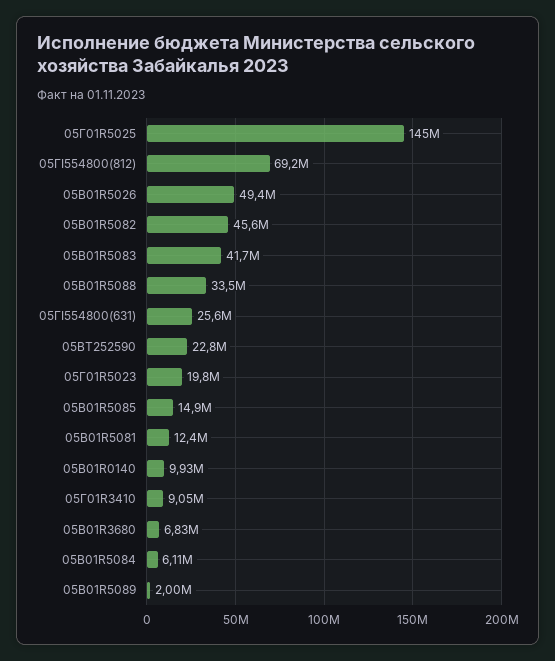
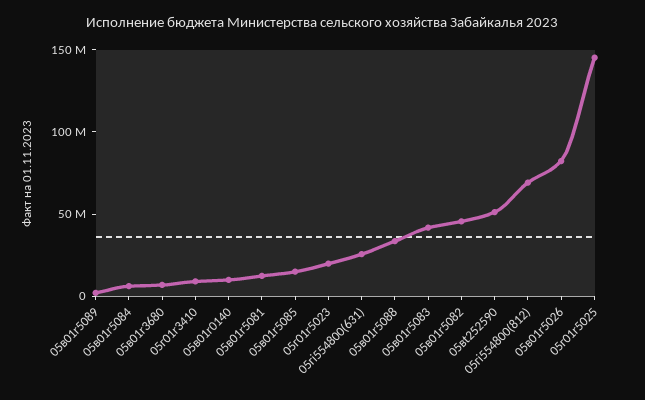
  {
    "05Г01R5025": 145000000,
    "05ГI554800(812)": 69200000,
-   "05В01R5026": 49400000,
+   "05В01R5026": 80000000,
    "05В01R5082": 45600000,
    "05В01R5083": 41700000,
    "05В01R5088": 33500000,
    "05ГI554800(631)": 25600000,
-   "05ВT252590": 22800000,
+   "05ВT252590": 50000000,
    "05Г01R5023": 19800000,
    "05В01R5085": 14900000,
    "05В01R5081": 12400000,
    "05В01R0140": 9930000,
    "05Г01R3410": 9050000,
    "05В01R3680": 6830000,
    "05В01R5084": 6110000,
    "05В01R5089": 2000000
  }

